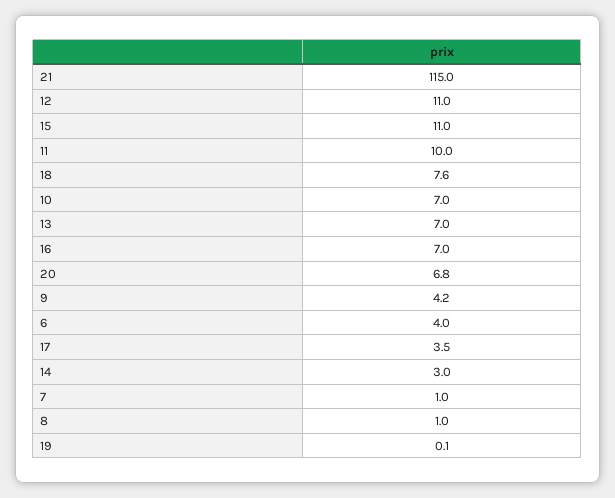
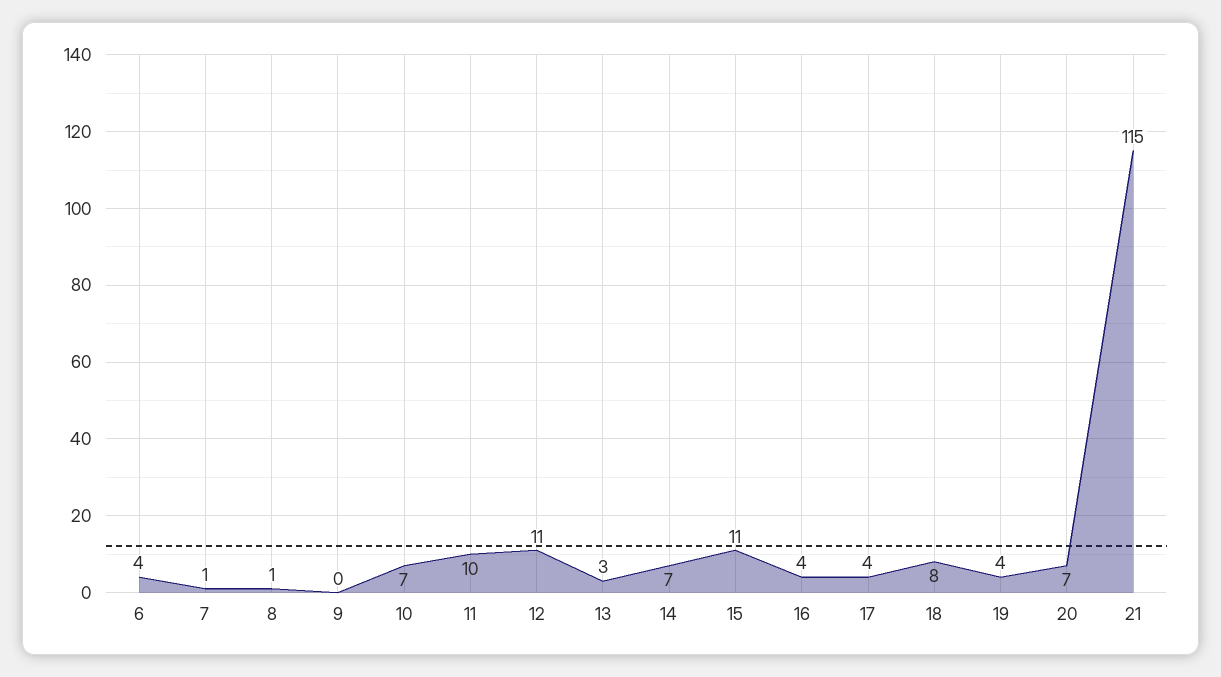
  {
    "21": 115,
    "12": 11,
    "15": 11,
    "11": 10,
    "18": 7.6,
    "10": 7,
-   "13": 7,
+   "13": 3,
-   "16": 7,
+   "16": 4,
    "20": 6.8,
-   "9": 4.2,
+   "9": 0,
    "6": 4,
    "17": 3.5,
-   "14": 3,
+   "14": 7,
    "7": 1,
    "8": 1,
-   "19": 0.1
+   "19": 4
  }

